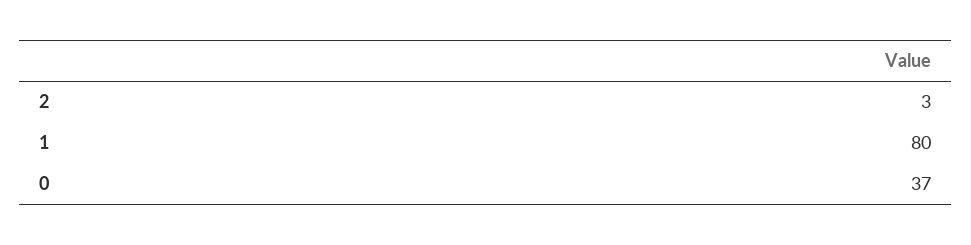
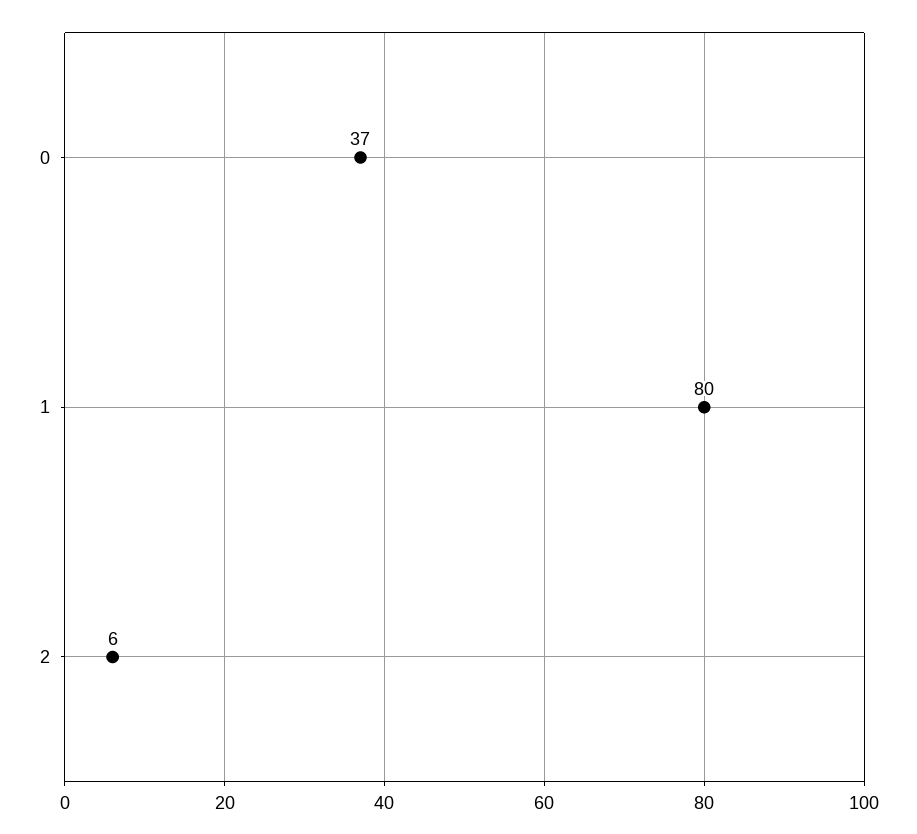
  {
-   "2": 3,
+   "2": 6,
    "1": 80,
    "0": 37
  }

